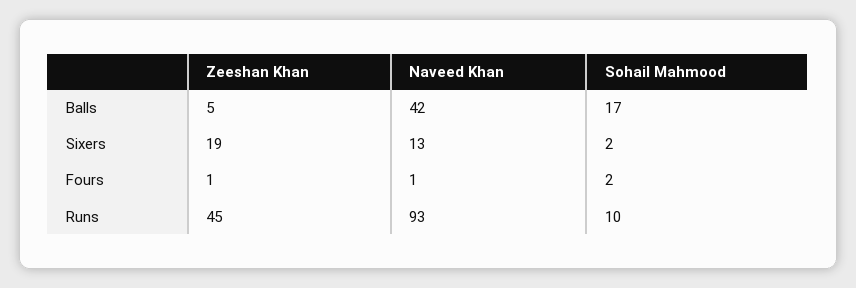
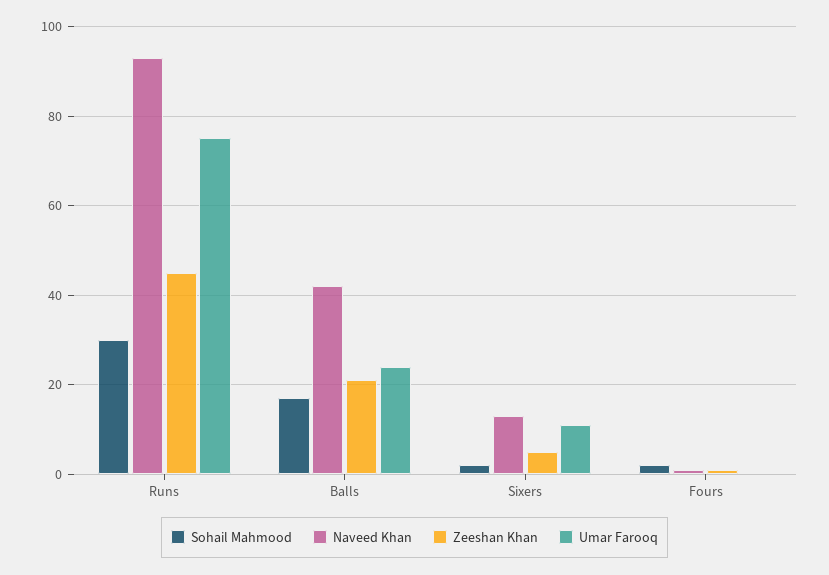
  {
    "Zeeshan Khan": {
-     "Balls": 5,
+     "Balls": 20,
-     "Sixers": 19,
+     "Sixers": 5,
      "Fours": 1,
      "Runs": 45
    },
    "Naveed Khan": {
      "Balls": 42,
      "Sixers": 13,
      "Fours": 1,
      "Runs": 93
    },
    "Sohail Mahmood": {
      "Balls": 17,
      "Sixers": 2,
      "Fours": 2,
-     "Runs": 10
+     "Runs": 30
-   }
+   },
+   "Umar Farooq": {
+     "Runs": 75,
+     "Balls": 25,
+     "Sixers": 10,
+     "Fours": 0
+   }
  }

